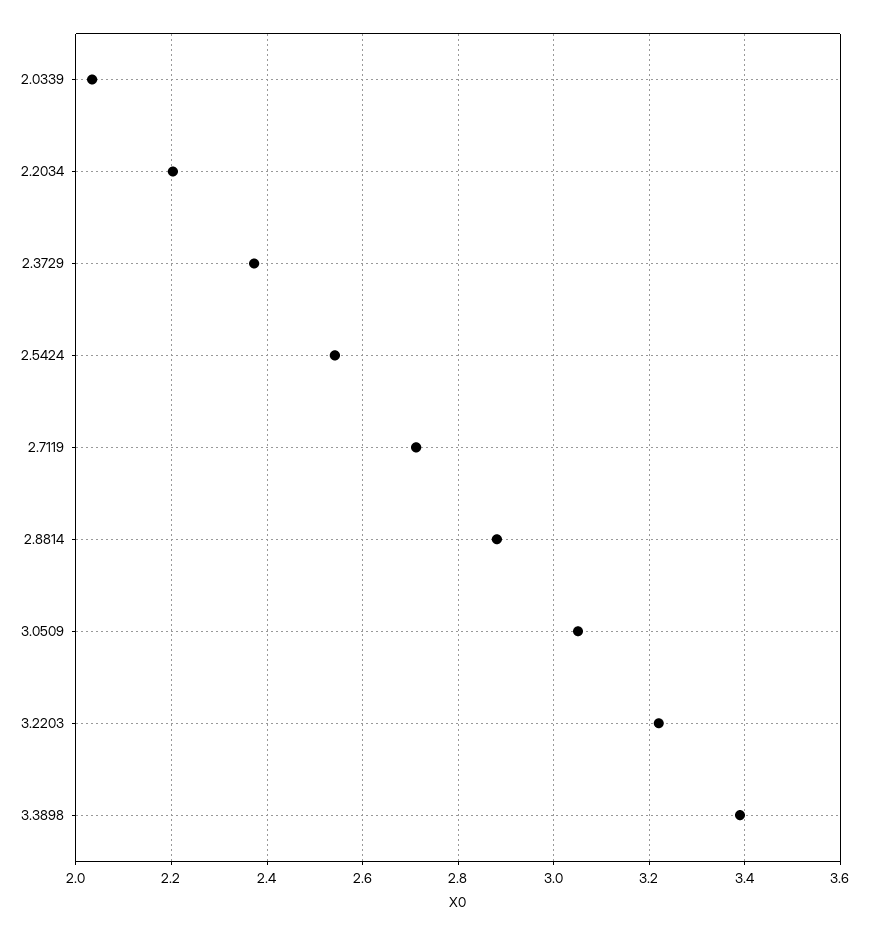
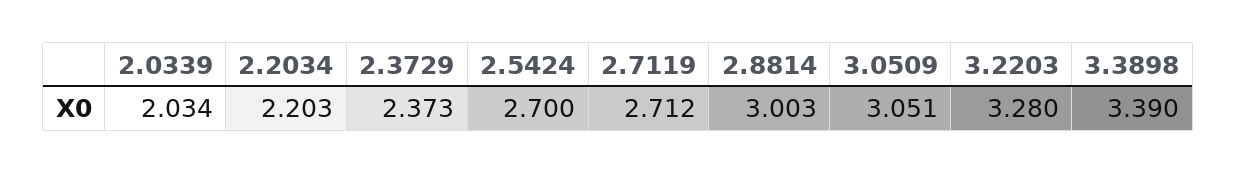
  {
    "2.0339": 2.034,
    "2.2034": 2.203,
    "2.3729": 2.373,
-   "2.5424": 2.54,
+   "2.5424": 2.7,
    "2.7119": 2.712,
-   "2.8814": 2.88,
+   "2.8814": 3.003,
    "3.0509": 3.051,
-   "3.2203": 3.22,
+   "3.2203": 3.28,
    "3.3898": 3.39
  }

